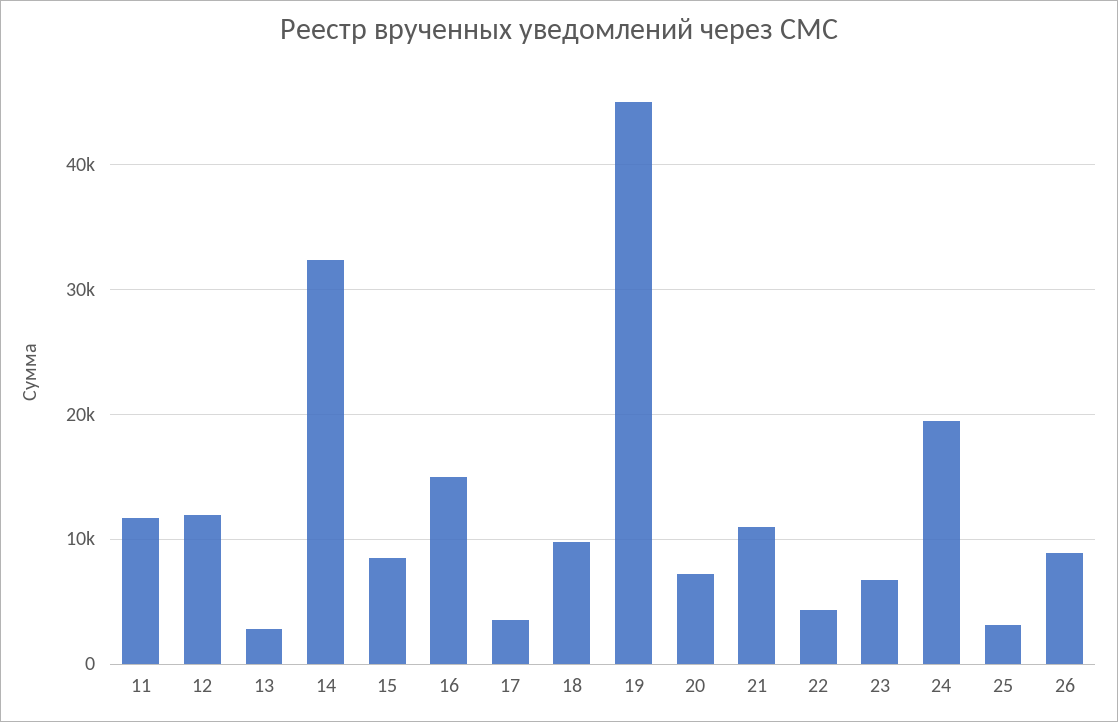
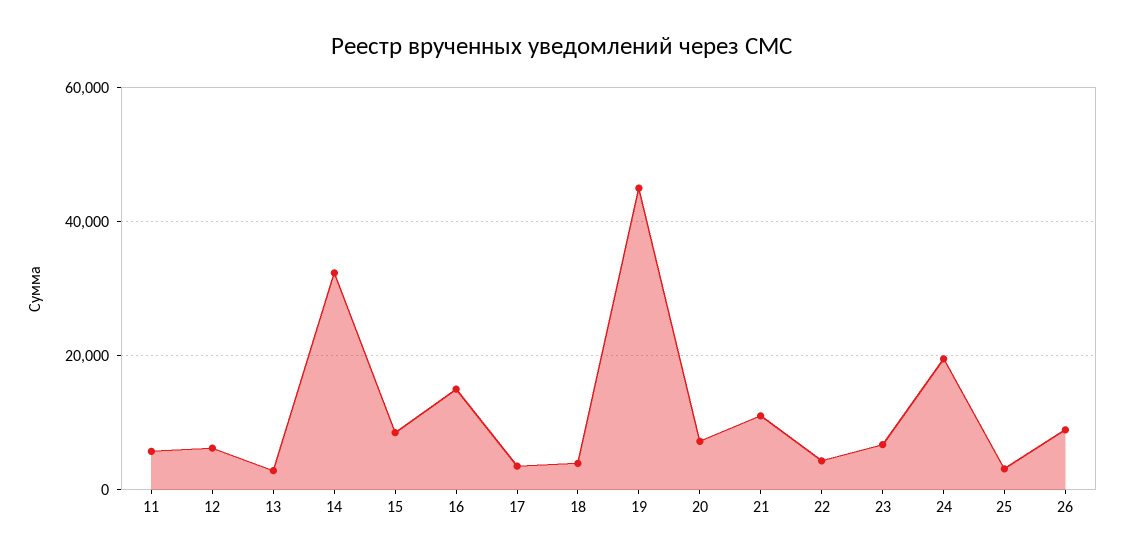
  {
-   "11": 12000,
+   "11": 6000,
-   "12": 12000,
+   "12": 6000,
    "13": 3000,
    "14": 32000,
    "15": 9000,
    "16": 15000,
    "17": 4000,
-   "18": 10000,
+   "18": 4000,
    "19": 45000,
    "20": 7000,
    "21": 11000,
    "22": 4000,
    "23": 7000,
    "24": 20000,
    "25": 3000,
    "26": 9000
  }

